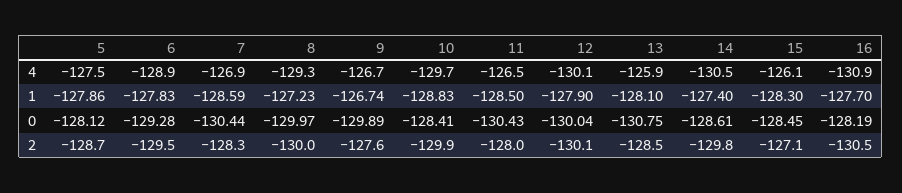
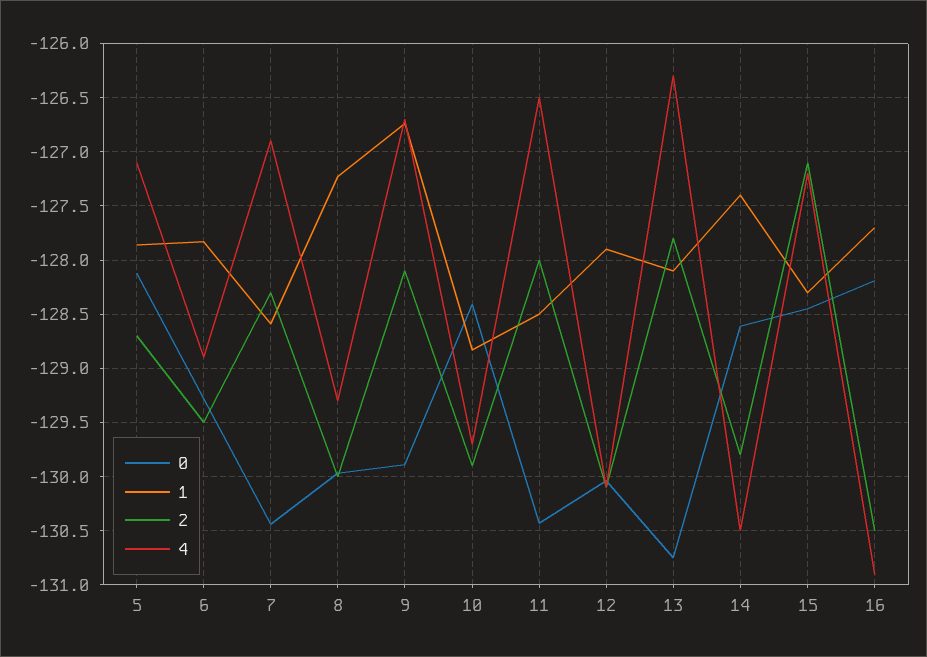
  {
    "4": {
-     "5": -127.5,
+     "5": -127.1,
      "6": -128.9,
      "7": -126.9,
      "8": -129.3,
      "9": -126.7,
      "10": -129.7,
      "11": -126.5,
      "12": -130.1,
-     "13": -125.9,
+     "13": -126.3,
      "14": -130.5,
-     "15": -126.1,
+     "15": -127.2,
      "16": -130.9
    },
    "1": {
      "5": -127.86,
      "6": -127.83,
      "7": -128.59,
      "8": -127.23,
      "9": -126.74,
      "10": -128.83,
      "11": -128.5,
      "12": -127.9,
      "13": -128.1,
      "14": -127.4,
      "15": -128.3,
      "16": -127.7
    },
    "0": {
      "5": -128.12,
      "6": -129.28,
      "7": -130.44,
      "8": -129.97,
      "9": -129.89,
      "10": -128.41,
      "11": -130.43,
      "12": -130.04,
      "13": -130.75,
      "14": -128.61,
      "15": -128.45,
      "16": -128.19
    },
    "2": {
      "5": -128.7,
      "6": -129.5,
      "7": -128.3,
      "8": -130,
-     "9": -127.6,
+     "9": -128.1,
      "10": -129.9,
      "11": -128,
      "12": -130.1,
-     "13": -128.5,
+     "13": -127.8,
      "14": -129.8,
      "15": -127.1,
      "16": -130.5
    }
  }

